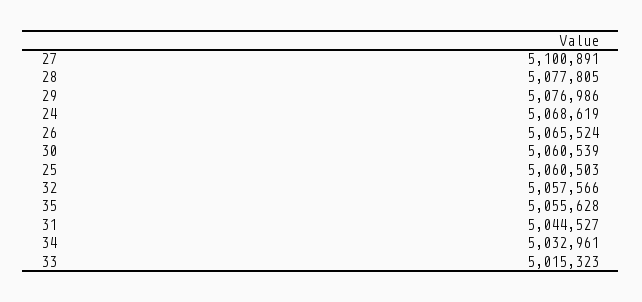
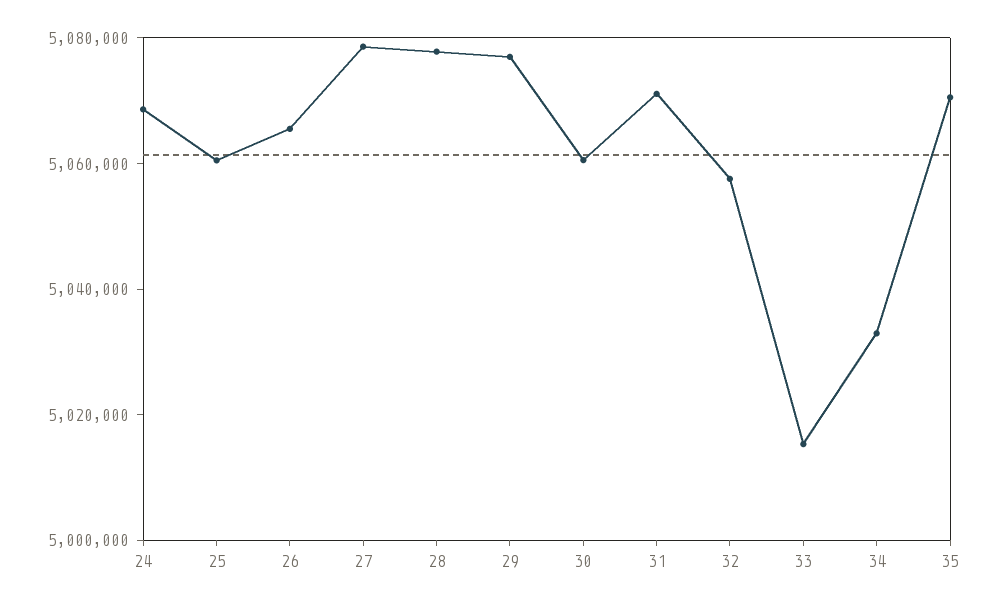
  {
-   "27": 5100891,
+   "27": 5080000,
    "28": 5077805,
    "29": 5076986,
    "24": 5068619,
    "26": 5065524,
    "30": 5060539,
    "25": 5060503,
    "32": 5057566,
-   "35": 5055628,
+   "35": 5070000,
-   "31": 5044527,
+   "31": 5070000,
    "34": 5032961,
    "33": 5015323
  }

